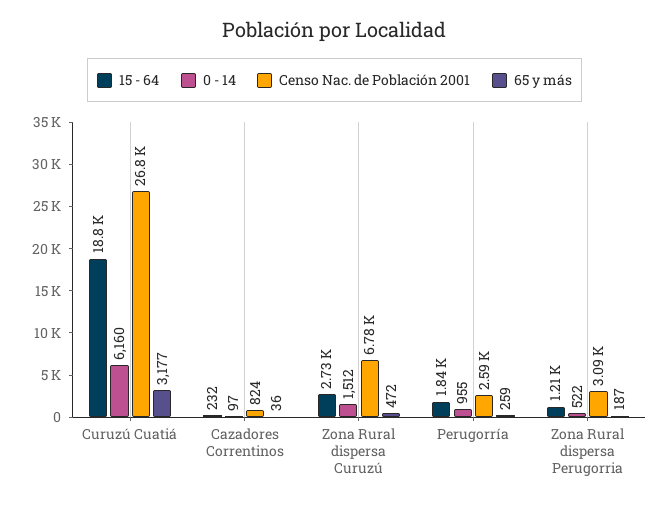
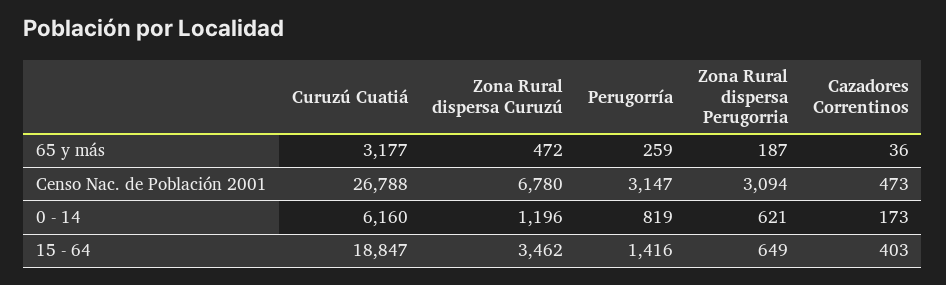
  {
    "15 - 64": {
      "Curuzú Cuatiá": 18847,
-     "Cazadores Correntinos": 232,
+     "Cazadores Correntinos": 403,
-     "Zona Rural dispersa Curuzú": 2730,
+     "Zona Rural dispersa Curuzú": 3462,
-     "Perugorría": 1840,
+     "Perugorría": 1416,
-     "Zona Rural dispersa Perugorria": 1210
+     "Zona Rural dispersa Perugorria": 649
    },
    "0 - 14": {
      "Curuzú Cuatiá": 6160,
-     "Cazadores Correntinos": 97,
+     "Cazadores Correntinos": 173,
-     "Zona Rural dispersa Curuzú": 1512,
+     "Zona Rural dispersa Curuzú": 1196,
-     "Perugorría": 955,
+     "Perugorría": 819,
-     "Zona Rural dispersa Perugorria": 522
+     "Zona Rural dispersa Perugorria": 621
    },
    "Censo Nac. de Población 2001": {
      "Curuzú Cuatiá": 26788,
-     "Cazadores Correntinos": 824,
+     "Cazadores Correntinos": 473,
      "Zona Rural dispersa Curuzú": 6780,
-     "Perugorría": 2590,
+     "Perugorría": 3147,
      "Zona Rural dispersa Perugorria": 3094
    },
    "65 y más": {
      "Curuzú Cuatiá": 3177,
      "Cazadores Correntinos": 36,
      "Zona Rural dispersa Curuzú": 472,
      "Perugorría": 259,
      "Zona Rural dispersa Perugorria": 187
    }
  }

